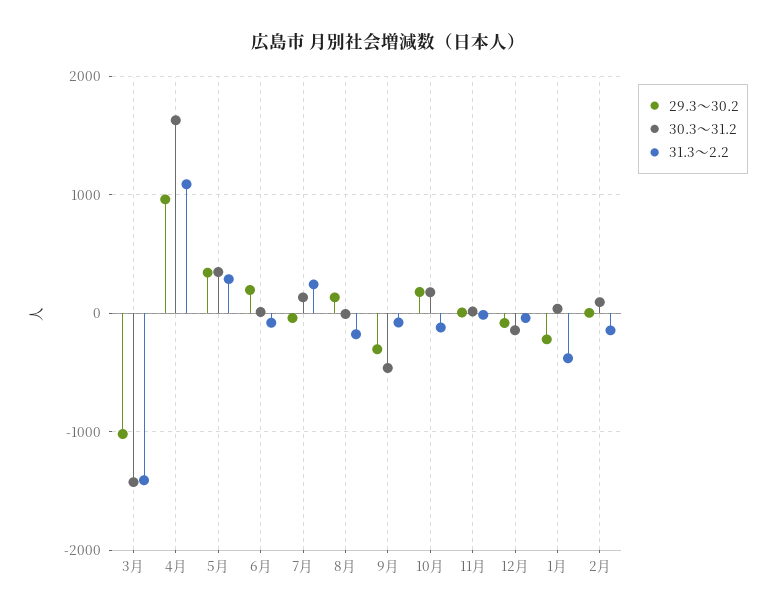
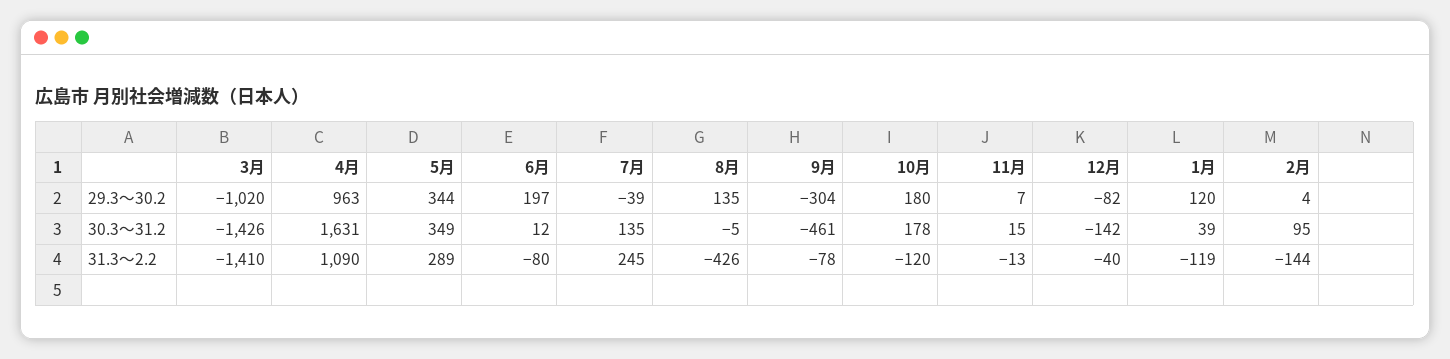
  {
    "29.3～30.2": {
      "3月": -1020,
      "4月": 963,
      "5月": 344,
      "6月": 197,
      "7月": -39,
      "8月": 135,
      "9月": -304,
      "10月": 180,
      "11月": 7,
      "12月": -82,
-     "1月": -200,
+     "1月": 120,
      "2月": 4
    },
    "30.3～31.2": {
      "3月": -1426,
      "4月": 1631,
      "5月": 349,
      "6月": 12,
      "7月": 135,
      "8月": -5,
      "9月": -461,
      "10月": 178,
      "11月": 15,
      "12月": -142,
      "1月": 39,
      "2月": 95
    },
    "31.3～2.2": {
      "3月": -1410,
      "4月": 1090,
      "5月": 289,
      "6月": -80,
      "7月": 245,
-     "8月": -200,
+     "8月": -426,
      "9月": -78,
      "10月": -120,
      "11月": -13,
      "12月": -40,
-     "1月": -400,
+     "1月": -119,
      "2月": -144
    }
  }

